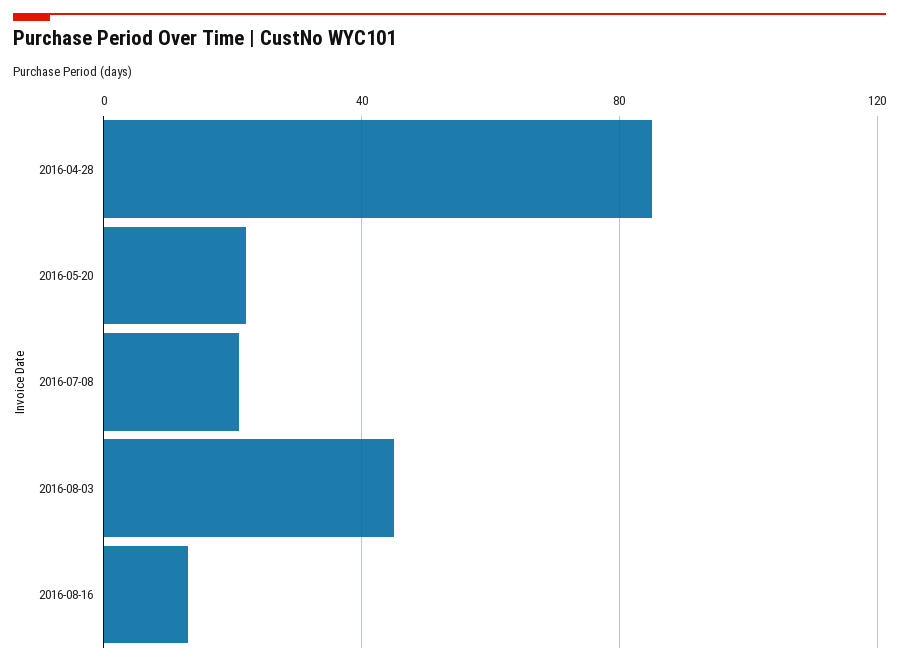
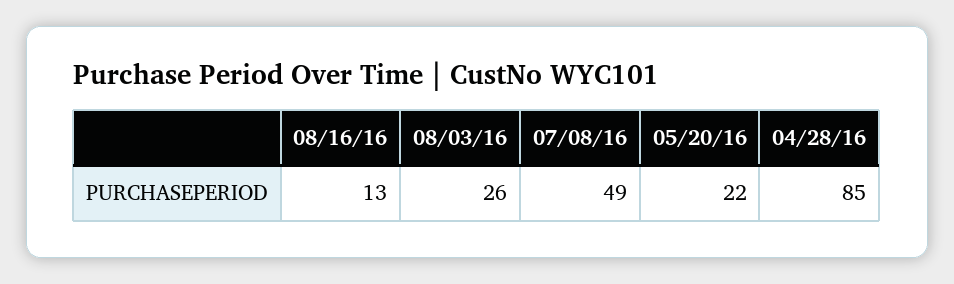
  {
    "2016-04-28": 85,
    "2016-05-20": 22,
-   "2016-07-08": 20,
+   "2016-07-08": 49,
-   "2016-08-03": 45,
+   "2016-08-03": 26,
    "2016-08-16": 13
  }

